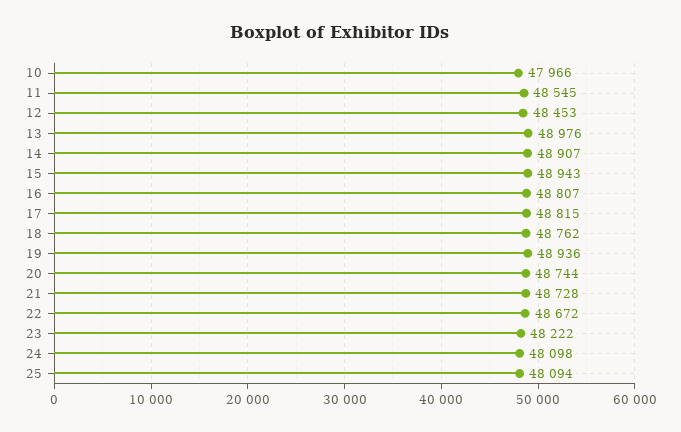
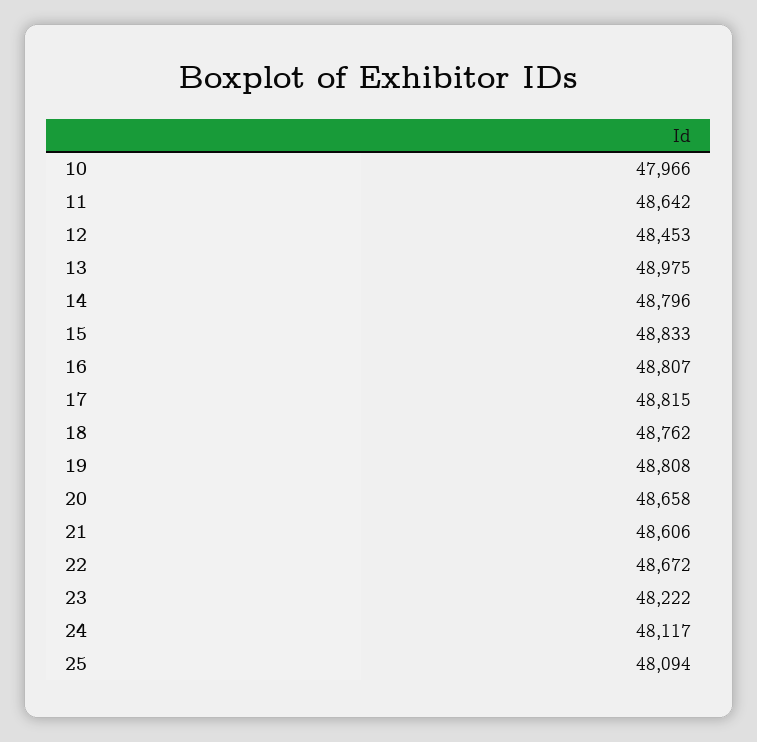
  {
    "10": 47966,
-   "11": 48545,
+   "11": 48642,
    "12": 48453,
-   "13": 48976,
+   "13": 48975,
-   "14": 48907,
+   "14": 48796,
-   "15": 48943,
+   "15": 48833,
    "16": 48807,
    "17": 48815,
    "18": 48762,
-   "19": 48936,
+   "19": 48808,
-   "20": 48744,
+   "20": 48658,
-   "21": 48728,
+   "21": 48606,
    "22": 48672,
    "23": 48222,
-   "24": 48098,
+   "24": 48117,
    "25": 48094
  }

